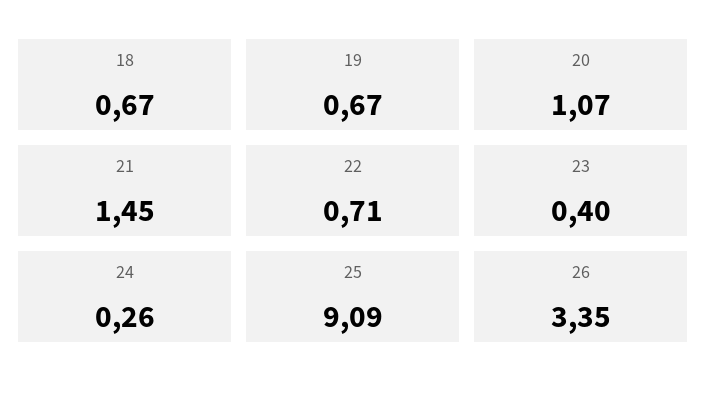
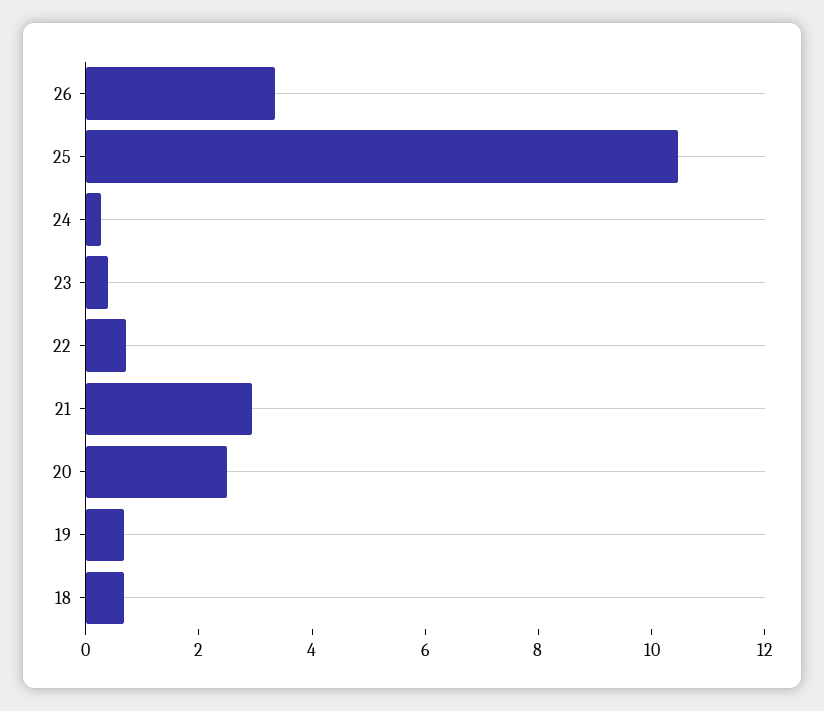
  {
    "18": 0.67,
    "19": 0.67,
-   "20": 1.07,
+   "20": 2.5,
-   "21": 1.45,
+   "21": 3,
    "22": 0.71,
    "23": 0.4,
    "24": 0.26,
-   "25": 9.09,
+   "25": 10.5,
    "26": 3.35
  }

